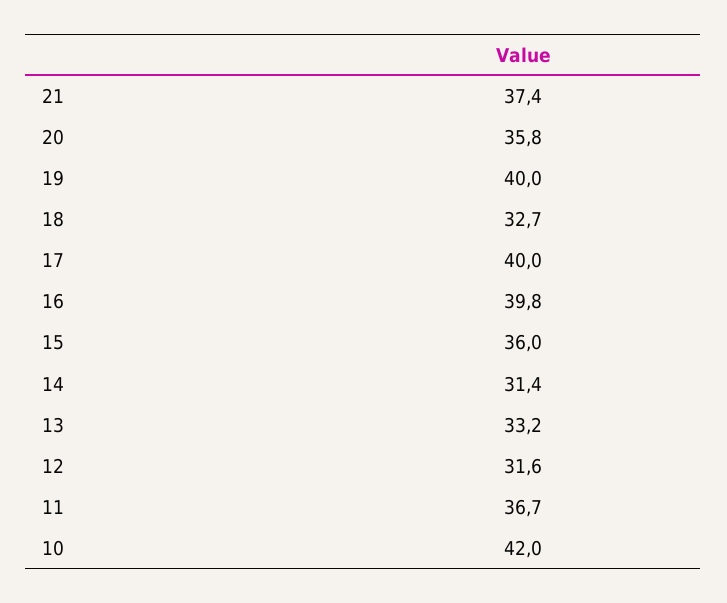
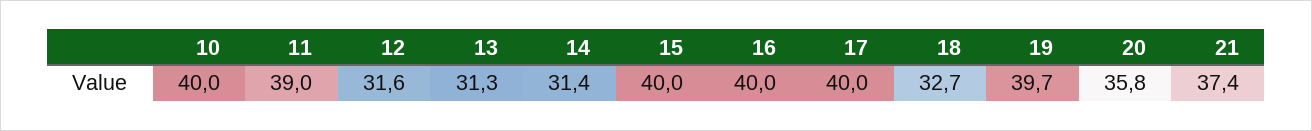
  {
    "21": 37.4,
    "20": 35.8,
-   "19": 40,
+   "19": 39.7,
    "18": 32.7,
    "17": 40,
-   "16": 39.8,
+   "16": 40,
-   "15": 36,
+   "15": 40,
    "14": 31.4,
-   "13": 33.2,
+   "13": 31.3,
    "12": 31.6,
-   "11": 36.7,
+   "11": 39,
-   "10": 42
+   "10": 40
  }

